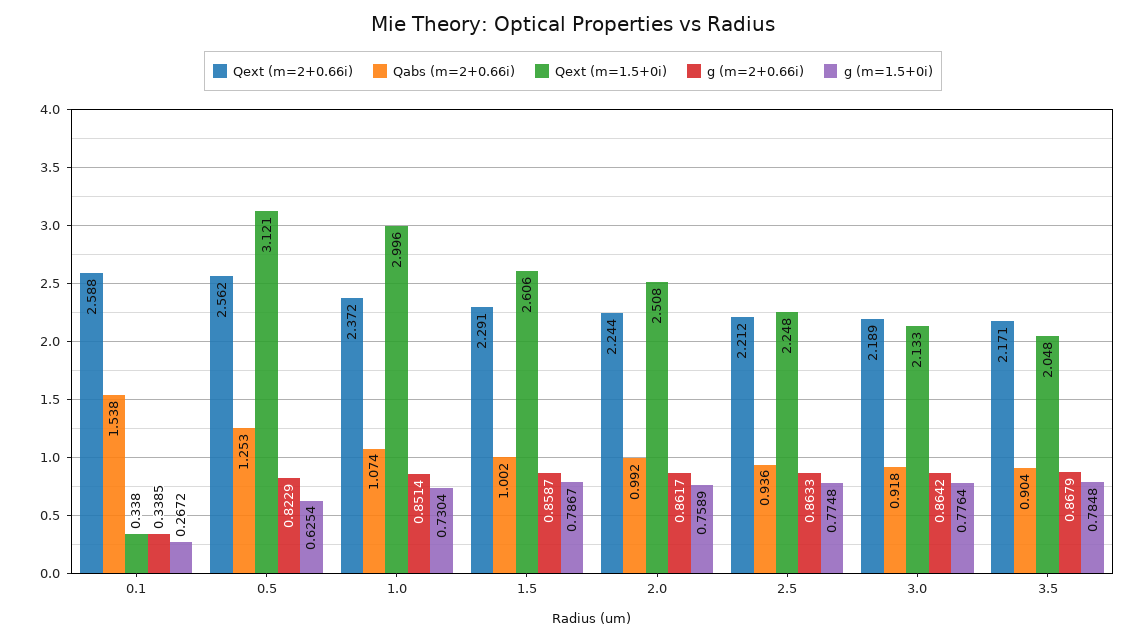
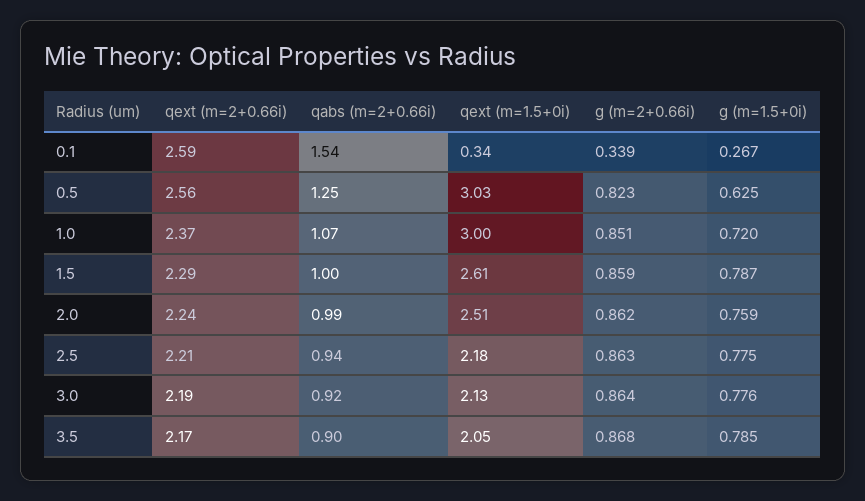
  {
    "Qext (m=2+0.66i)": {
      "0.1": 2.588,
      "0.5": 2.562,
      "1.0": 2.372,
      "1.5": 2.291,
      "2.0": 2.244,
      "2.5": 2.212,
      "3.0": 2.189,
      "3.5": 2.171
    },
    "Qabs (m=2+0.66i)": {
      "0.1": 1.538,
      "0.5": 1.253,
      "1.0": 1.074,
      "1.5": 1.002,
      "2.0": 0.992,
      "2.5": 0.936,
      "3.0": 0.918,
      "3.5": 0.904
    },
    "Qext (m=1.5+0i)": {
      "0.1": 0.338,
-     "0.5": 3.121,
+     "0.5": 3.03,
      "1.0": 2.996,
      "1.5": 2.606,
      "2.0": 2.508,
-     "2.5": 2.248,
+     "2.5": 2.18,
      "3.0": 2.133,
      "3.5": 2.048
    },
    "g (m=2+0.66i)": {
      "0.1": 0.3385,
      "0.5": 0.8229,
      "1.0": 0.8514,
      "1.5": 0.8587,
      "2.0": 0.8617,
      "2.5": 0.8633,
      "3.0": 0.8642,
      "3.5": 0.8679
    },
    "g (m=1.5+0i)": {
      "0.1": 0.2672,
      "0.5": 0.6254,
-     "1.0": 0.7304,
+     "1.0": 0.72,
      "1.5": 0.7867,
      "2.0": 0.7589,
      "2.5": 0.7748,
      "3.0": 0.7764,
      "3.5": 0.7848
    }
  }

